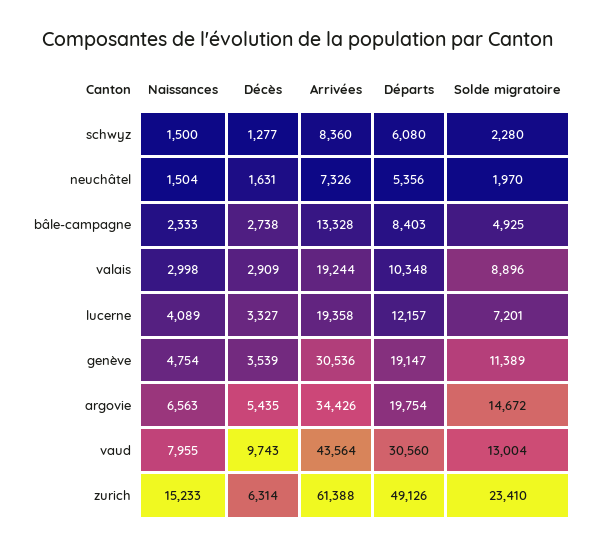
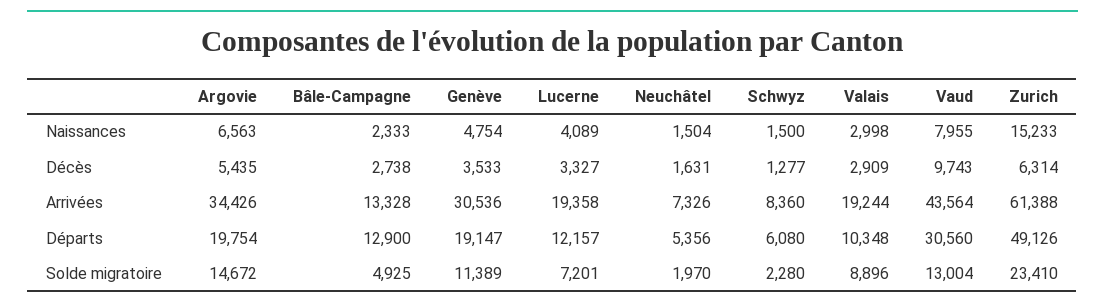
  {
    "Naissances": {
      "schwyz": 1500,
      "neuchâtel": 1504,
      "bâle-campagne": 2333,
      "valais": 2998,
      "lucerne": 4089,
      "genève": 4754,
      "argovie": 6563,
      "vaud": 7955,
      "zurich": 15233
    },
    "Décès": {
      "schwyz": 1277,
      "neuchâtel": 1631,
      "bâle-campagne": 2738,
      "valais": 2909,
      "lucerne": 3327,
-     "genève": 3539,
+     "genève": 3533,
      "argovie": 5435,
      "vaud": 9743,
      "zurich": 6314
    },
    "Arrivées": {
      "schwyz": 8360,
      "neuchâtel": 7326,
      "bâle-campagne": 13328,
      "valais": 19244,
      "lucerne": 19358,
      "genève": 30536,
      "argovie": 34426,
      "vaud": 43564,
      "zurich": 61388
    },
    "Départs": {
      "schwyz": 6080,
      "neuchâtel": 5356,
-     "bâle-campagne": 8403,
+     "bâle-campagne": 12900,
      "valais": 10348,
      "lucerne": 12157,
      "genève": 19147,
      "argovie": 19754,
      "vaud": 30560,
      "zurich": 49126
    },
    "Solde migratoire": {
      "schwyz": 2280,
      "neuchâtel": 1970,
      "bâle-campagne": 4925,
      "valais": 8896,
      "lucerne": 7201,
      "genève": 11389,
      "argovie": 14672,
      "vaud": 13004,
      "zurich": 23410
    }
  }

